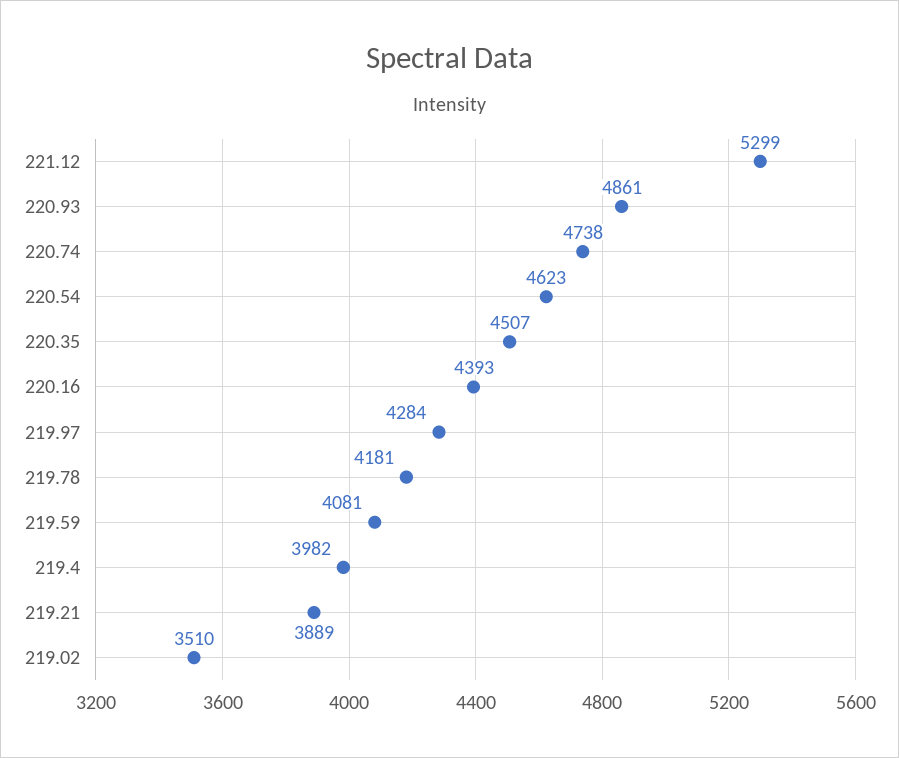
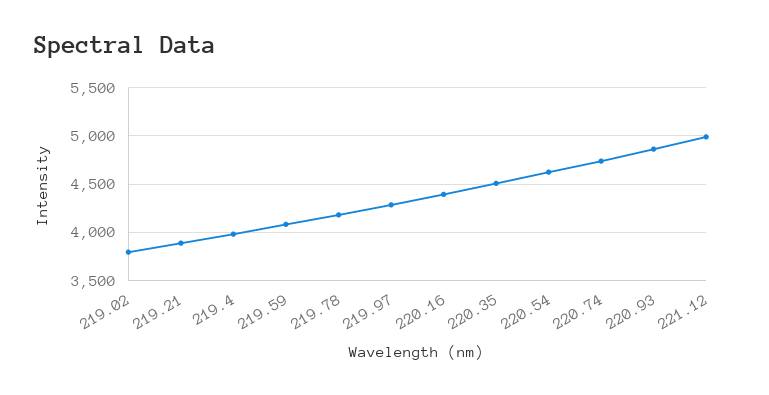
  {
-   "221.12": 5299,
+   "221.12": 5000,
    "220.93": 4861,
    "220.74": 4738,
    "220.54": 4623,
    "220.35": 4507,
    "220.16": 4393,
    "219.97": 4284,
    "219.78": 4181,
    "219.59": 4081,
    "219.4": 3982,
    "219.21": 3889,
-   "219.02": 3510
+   "219.02": 3800
  }

